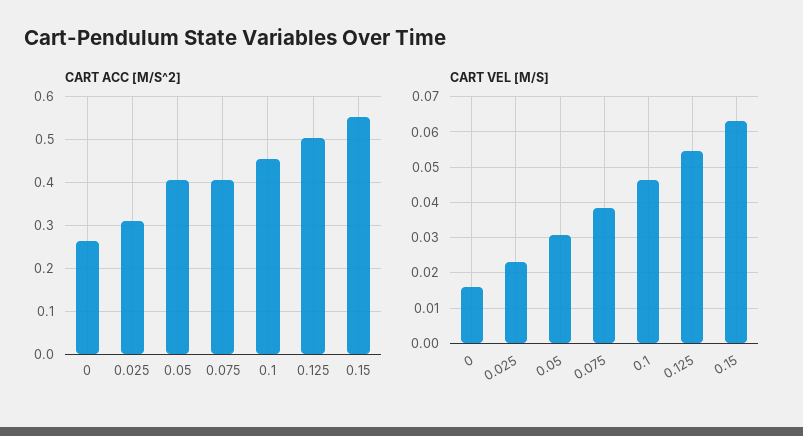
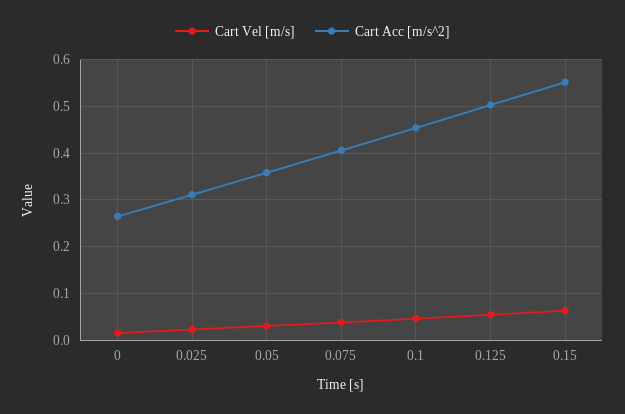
  {
    "CART ACC [M/S^2]": {
      "0": 0.26,
      "0.025": 0.32,
-     "0.05": 0.4,
+     "0.05": 0.36,
      "0.075": 0.4,
      "0.1": 0.46,
      "0.125": 0.5,
      "0.15": 0.56
    },
    "CART VEL [M/S]": {
      "0": 0.016,
      "0.025": 0.024,
      "0.05": 0.03,
      "0.075": 0.038,
      "0.1": 0.046,
      "0.125": 0.054,
      "0.15": 0.064
    }
  }

